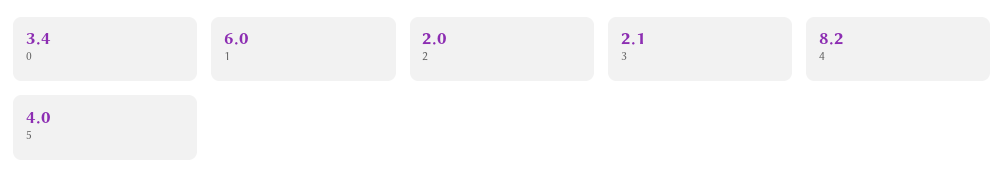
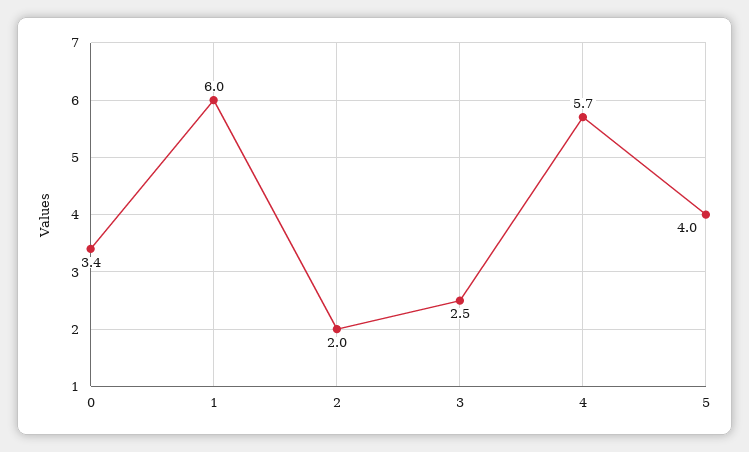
  {
    "0": 3.4,
    "1": 6,
    "2": 2,
-   "3": 2.1,
+   "3": 2.5,
-   "4": 8.2,
+   "4": 5.7,
    "5": 4
  }

